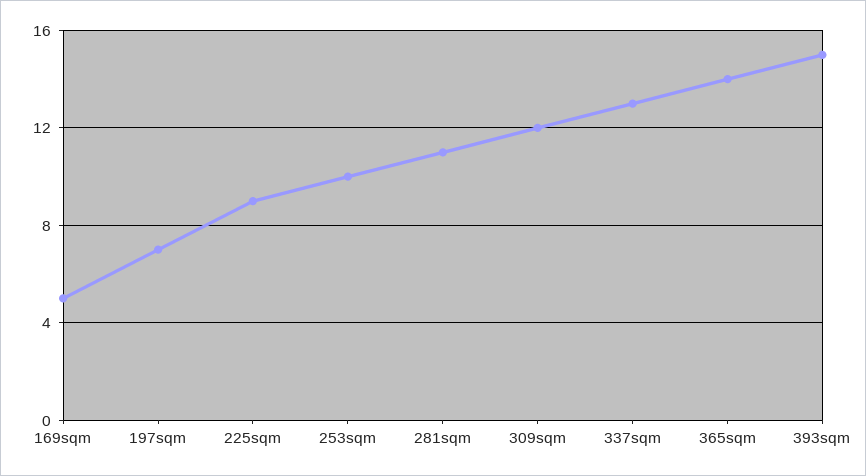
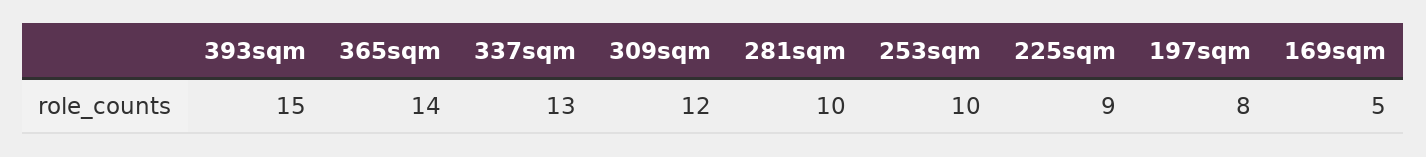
  {
    "169sqm": 5,
-   "197sqm": 7,
+   "197sqm": 8,
    "225sqm": 9,
    "253sqm": 10,
-   "281sqm": 11,
+   "281sqm": 10,
    "309sqm": 12,
    "337sqm": 13,
    "365sqm": 14,
    "393sqm": 15
  }

